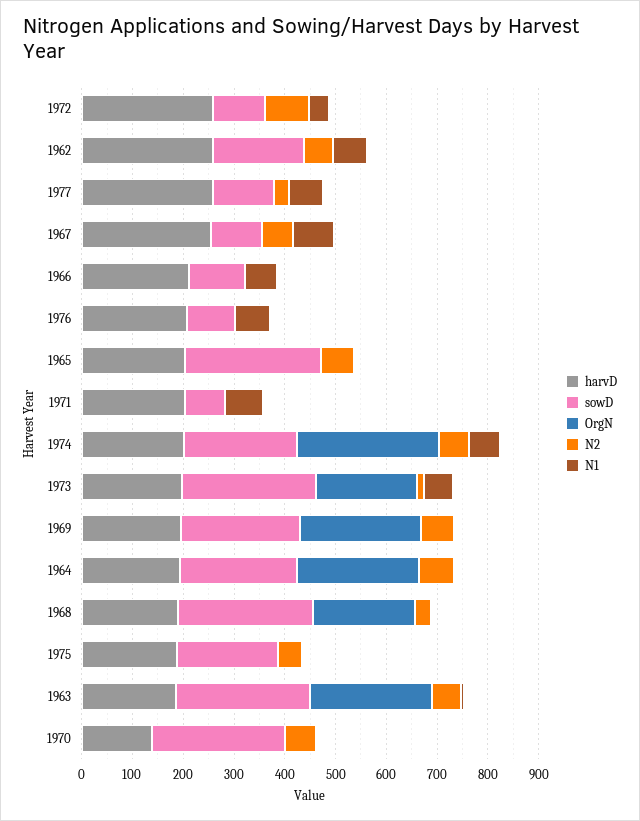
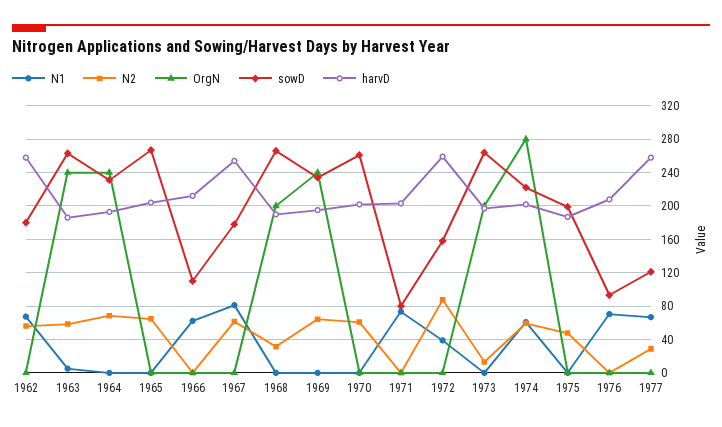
  {
    "harvD": {
      "1972": 260,
      "1962": 260,
      "1977": 260,
      "1967": 250,
      "1966": 210,
      "1976": 210,
      "1965": 200,
      "1971": 200,
      "1974": 200,
      "1973": 200,
      "1969": 200,
      "1964": 190,
      "1968": 190,
      "1975": 190,
      "1963": 190,
-     "1970": 140
+     "1970": 200
    },
    "sowD": {
-     "1972": 100,
+     "1972": 160,
      "1962": 180,
      "1977": 120,
-     "1967": 100,
+     "1967": 180,
      "1966": 110,
      "1976": 90,
      "1965": 270,
      "1971": 80,
      "1974": 220,
      "1973": 260,
      "1969": 230,
      "1964": 230,
      "1968": 270,
      "1975": 200,
      "1963": 260,
      "1970": 260
    },
    "OrgN": {
      "1972": 0,
      "1962": 0,
      "1977": 0,
      "1967": 0,
      "1966": 0,
      "1976": 0,
      "1965": 0,
      "1971": 0,
      "1974": 280,
      "1973": 200,
      "1969": 240,
      "1964": 240,
      "1968": 200,
      "1975": 0,
      "1963": 240,
      "1970": 0
    },
    "N2": {
      "1972": 90,
      "1962": 60,
      "1977": 30,
      "1967": 60,
      "1966": 0,
      "1976": 0,
      "1965": 60,
      "1971": 0,
      "1974": 60,
      "1973": 10,
      "1969": 60,
      "1964": 70,
      "1968": 30,
      "1975": 50,
      "1963": 60,
      "1970": 60
    },
    "N1": {
      "1972": 40,
      "1962": 70,
      "1977": 70,
      "1967": 80,
      "1966": 60,
      "1976": 70,
      "1965": 0,
      "1971": 70,
      "1974": 60,
-     "1973": 60,
+     "1973": 0,
      "1969": 0,
      "1964": 0,
      "1968": 0,
      "1975": 0,
      "1963": 10,
      "1970": 0
    }
  }

